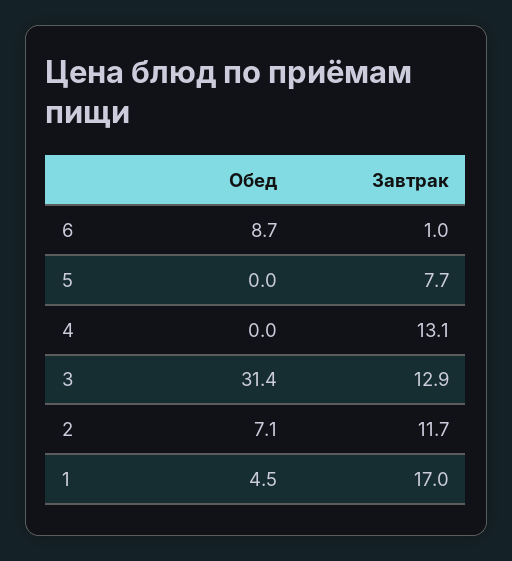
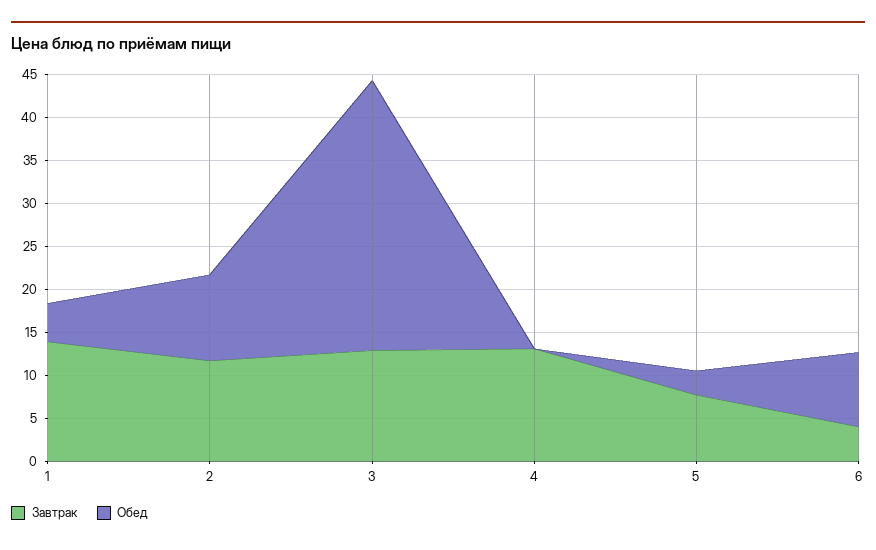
  {
    "Обед": {
      "6": 8.7,
-     "5": 0,
+     "5": 3,
      "4": 0,
      "3": 31.4,
-     "2": 7.1,
+     "2": 10,
      "1": 4.5
    },
    "Завтрак": {
-     "6": 1,
+     "6": 4,
      "5": 7.7,
      "4": 13.1,
      "3": 12.9,
      "2": 11.7,
-     "1": 17
+     "1": 14
    }
  }

